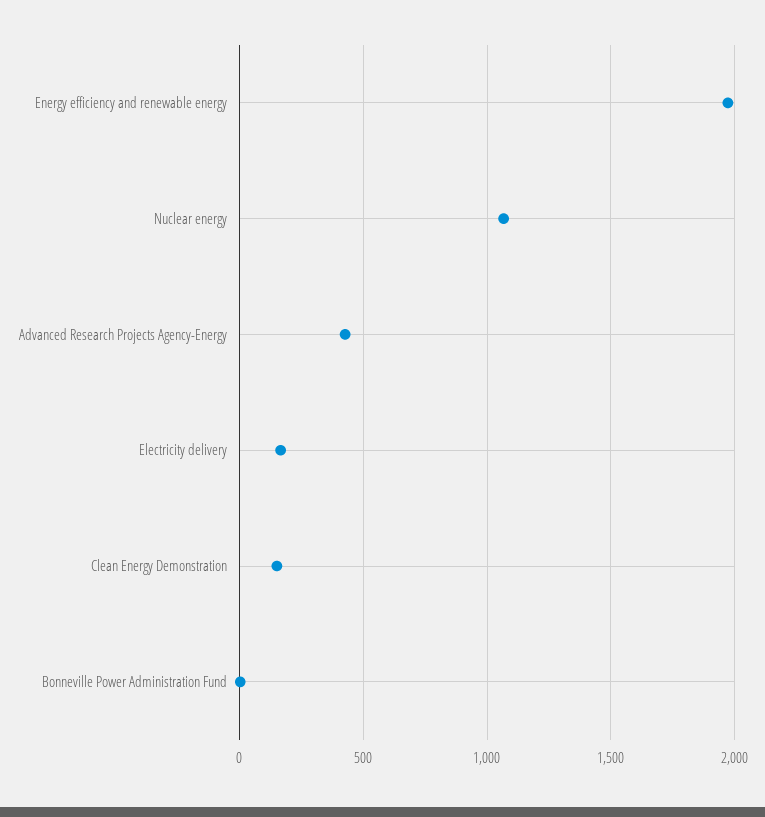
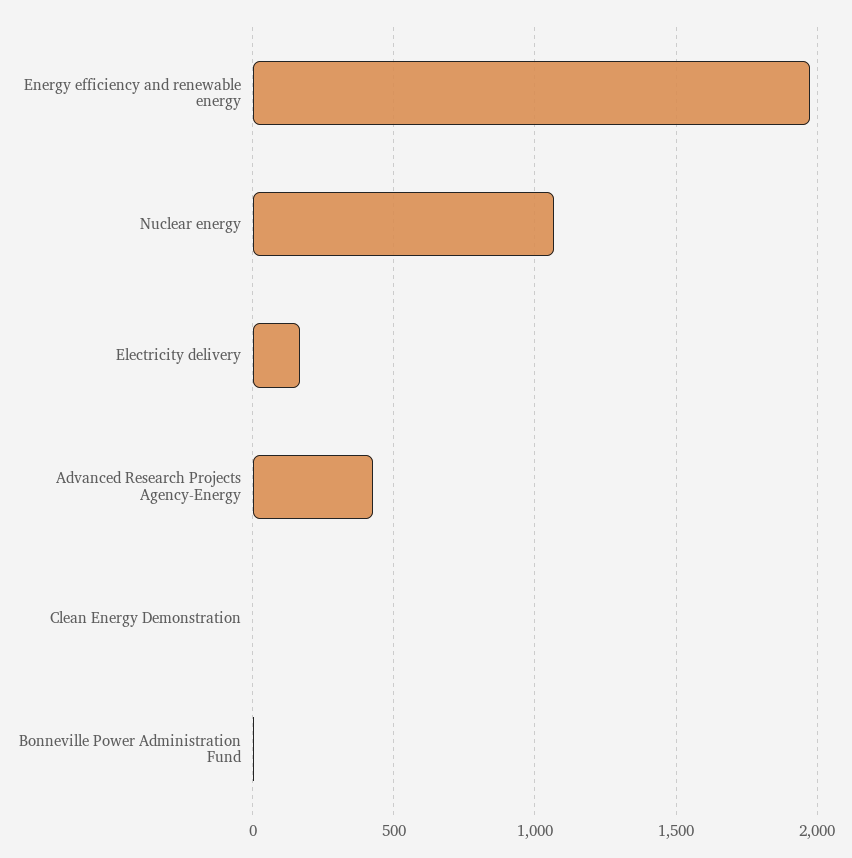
  {
    "Energy efficiency and renewable energy": 1950,
    "Nuclear energy": 1050,
    "Advanced Research Projects Agency-Energy": 450,
    "Electricity delivery": 150,
-   "Clean Energy Demonstration": 150,
+   "Clean Energy Demonstration": 0,
    "Bonneville Power Administration Fund": 0
  }

